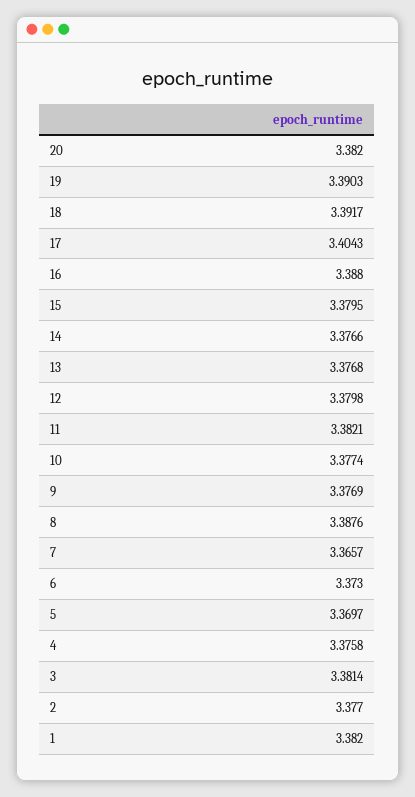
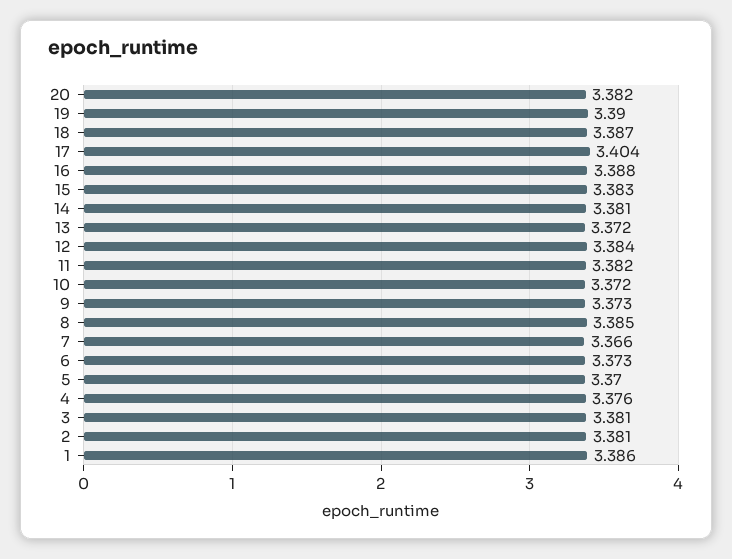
  {
    "20": 3.382,
    "19": 3.3903,
-   "18": 3.3917,
+   "18": 3.387,
    "17": 3.4043,
    "16": 3.388,
-   "15": 3.3795,
+   "15": 3.383,
-   "14": 3.3766,
+   "14": 3.381,
-   "13": 3.3768,
+   "13": 3.372,
-   "12": 3.3798,
+   "12": 3.384,
    "11": 3.3821,
-   "10": 3.3774,
+   "10": 3.372,
-   "9": 3.3769,
+   "9": 3.373,
-   "8": 3.3876,
+   "8": 3.385,
    "7": 3.3657,
    "6": 3.373,
    "5": 3.3697,
    "4": 3.3758,
    "3": 3.3814,
-   "2": 3.377,
+   "2": 3.381,
-   "1": 3.382
+   "1": 3.386
  }

